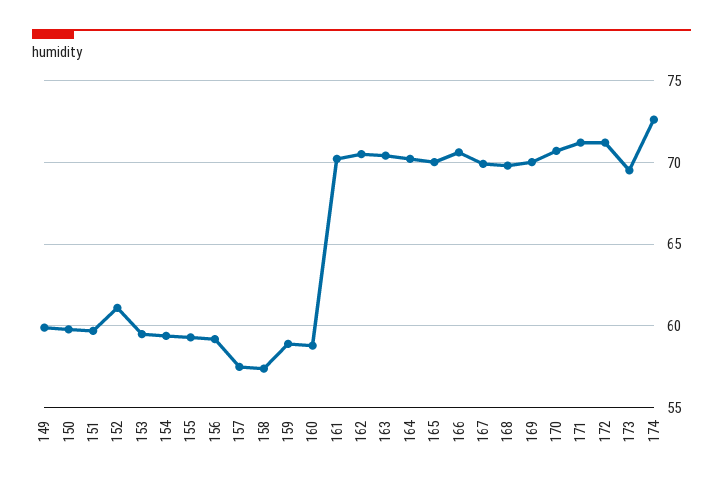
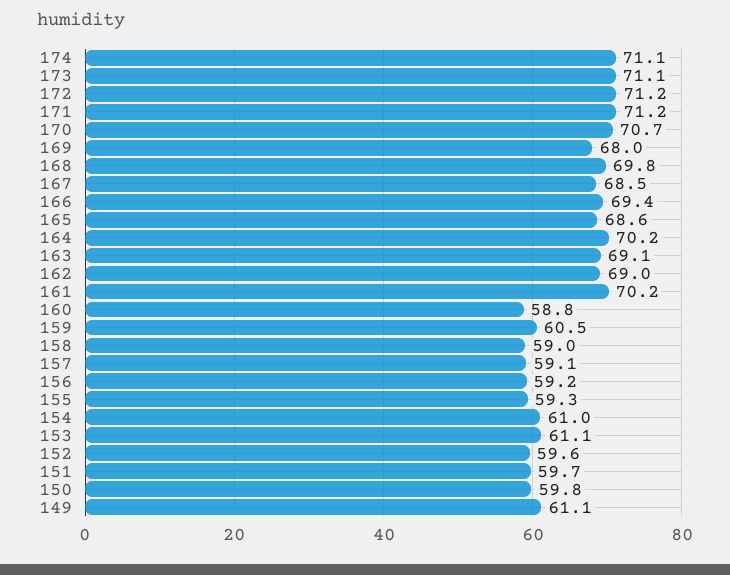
  {
-   "149": 60,
+   "149": 61.1,
    "150": 59.8,
    "151": 59.7,
-   "152": 61,
+   "152": 59.6,
-   "153": 59.5,
+   "153": 61.1,
-   "154": 59.5,
+   "154": 61,
    "155": 59.3,
    "156": 59.2,
-   "157": 57.5,
+   "157": 59.1,
-   "158": 57.5,
+   "158": 59,
-   "159": 59,
+   "159": 60.5,
    "160": 58.8,
    "161": 70.2,
-   "162": 70.5,
+   "162": 69,
-   "163": 70.5,
+   "163": 69.1,
    "164": 70.2,
-   "165": 70,
+   "165": 68.6,
-   "166": 70.5,
+   "166": 69.4,
-   "167": 70,
+   "167": 68.5,
    "168": 69.8,
-   "169": 70,
+   "169": 68,
    "170": 70.7,
    "171": 71.2,
    "172": 71.2,
-   "173": 69.5,
+   "173": 71.1,
-   "174": 72.5
+   "174": 71.1
  }

